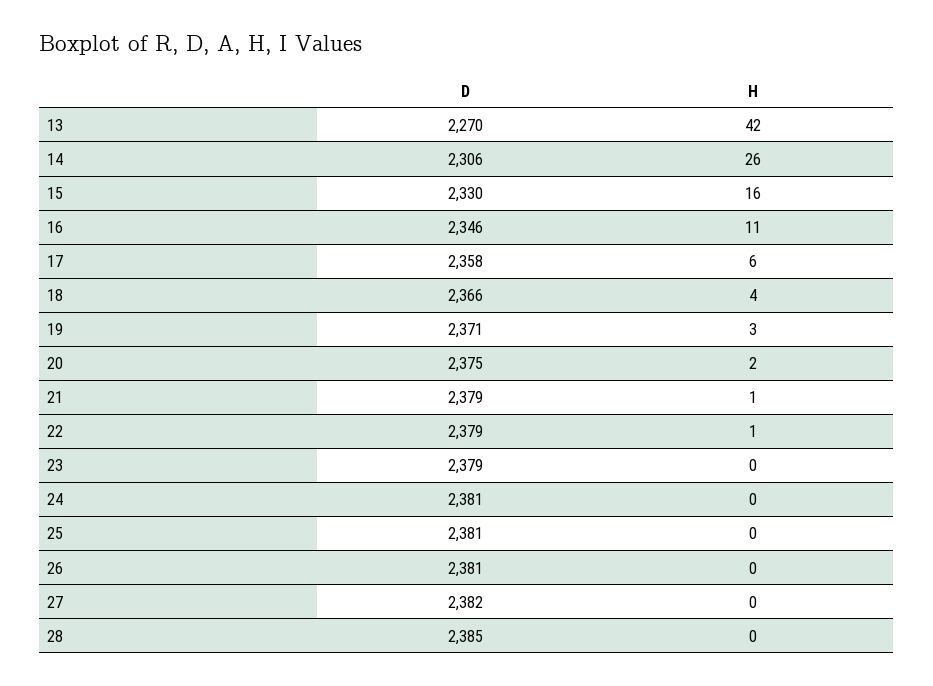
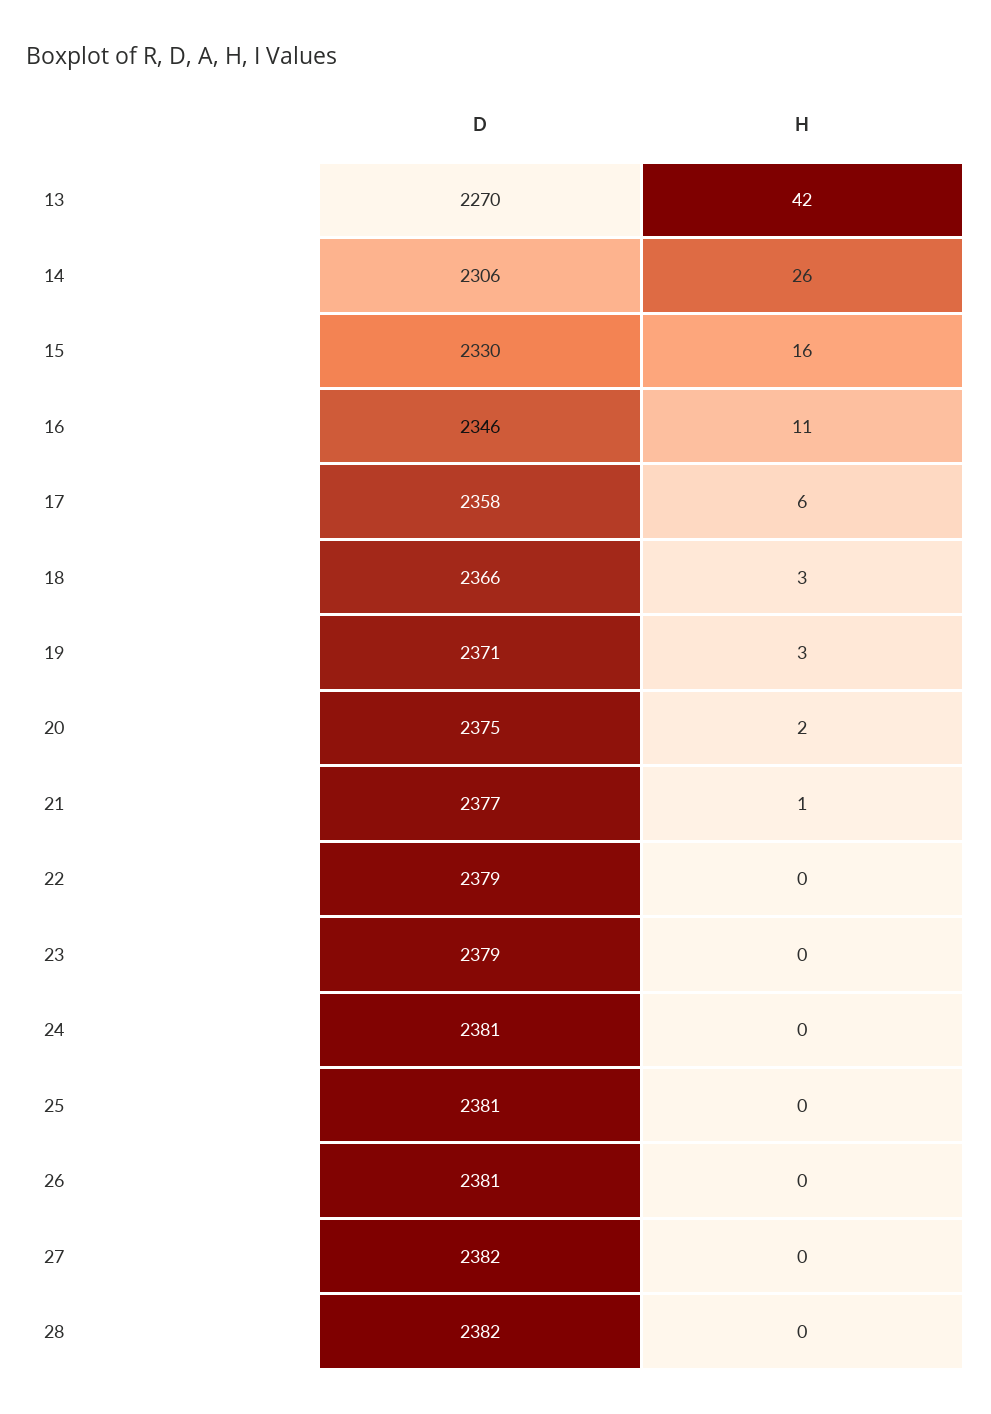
  {
    "D": {
      "13": 2270,
      "14": 2306,
      "15": 2330,
      "16": 2346,
      "17": 2358,
      "18": 2366,
      "19": 2371,
      "20": 2375,
-     "21": 2379,
+     "21": 2377,
      "22": 2379,
      "23": 2379,
      "24": 2381,
      "25": 2381,
      "26": 2381,
      "27": 2382,
-     "28": 2385
+     "28": 2382
    },
    "H": {
      "13": 42,
      "14": 26,
      "15": 16,
      "16": 11,
      "17": 6,
-     "18": 4,
+     "18": 3,
      "19": 3,
      "20": 2,
      "21": 1,
-     "22": 1,
+     "22": 0,
      "23": 0,
      "24": 0,
      "25": 0,
      "26": 0,
      "27": 0,
      "28": 0
    }
  }

